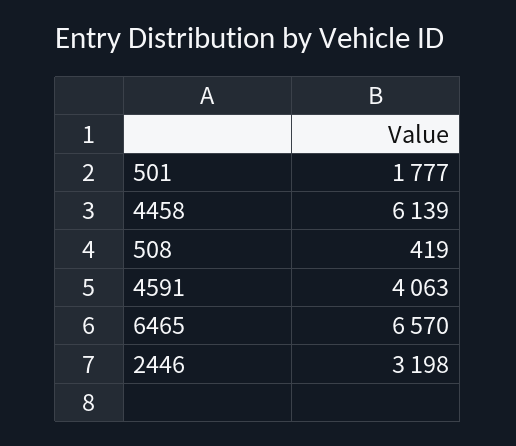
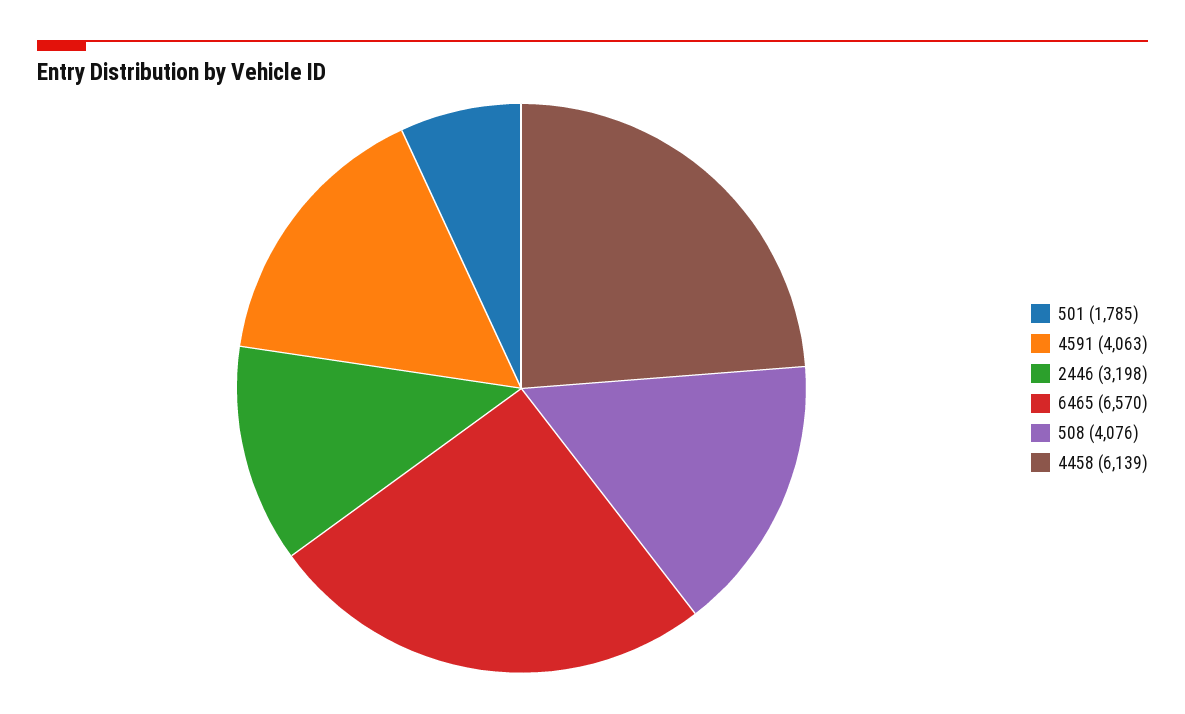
  {
-   "501": 1777,
+   "501": 1785,
    "4458": 6139,
-   "508": 419,
+   "508": 4076,
    "4591": 4063,
    "6465": 6570,
    "2446": 3198
  }

